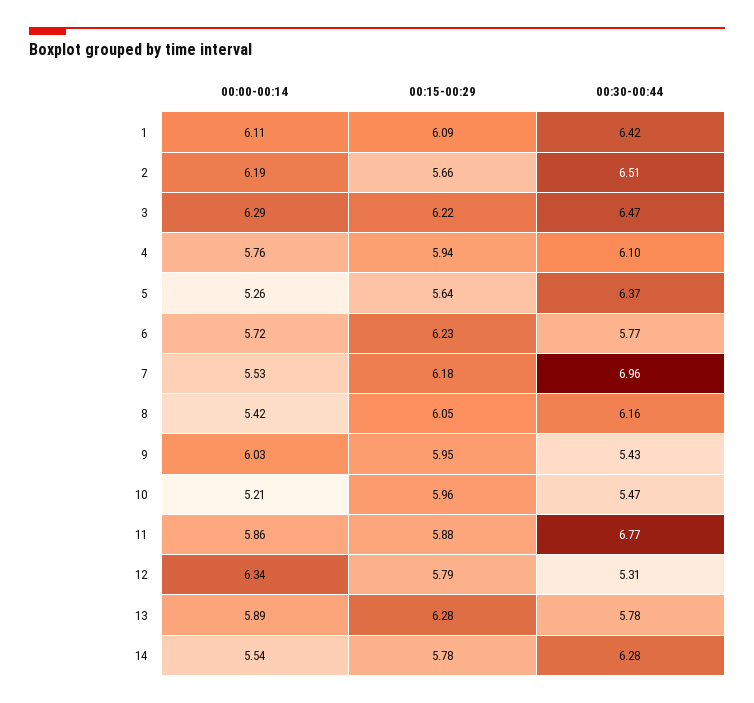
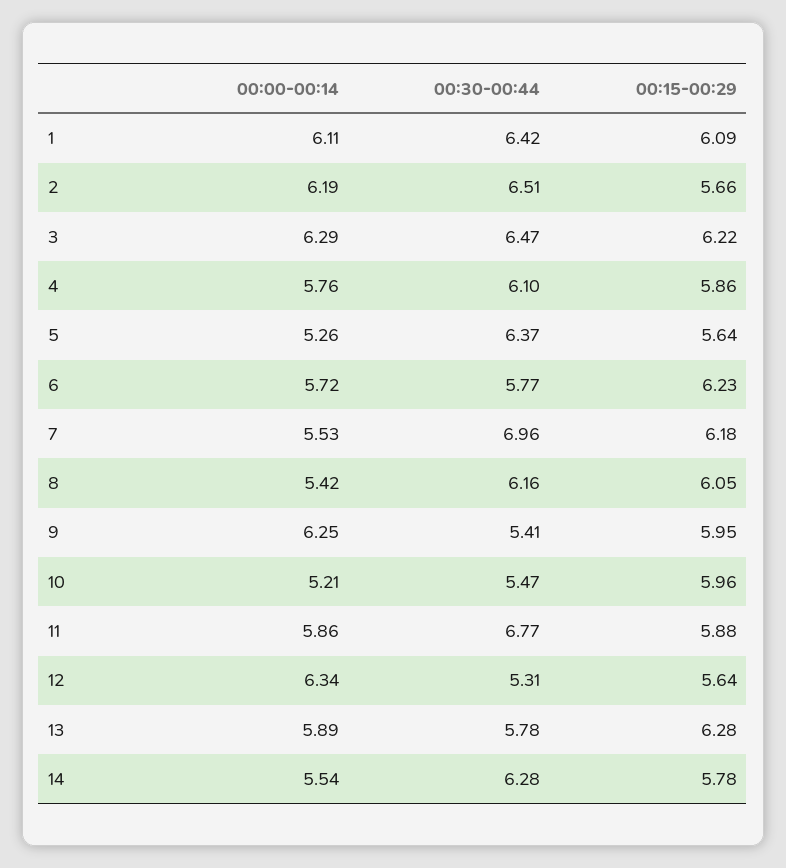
  {
    "00:00-00:14": {
      "1": 6.11,
      "2": 6.19,
      "3": 6.29,
      "4": 5.76,
      "5": 5.26,
      "6": 5.72,
      "7": 5.53,
      "8": 5.42,
-     "9": 6.03,
+     "9": 6.25,
      "10": 5.21,
      "11": 5.86,
      "12": 6.34,
      "13": 5.89,
      "14": 5.54
    },
    "00:15-00:29": {
      "1": 6.09,
      "2": 5.66,
      "3": 6.22,
-     "4": 5.94,
+     "4": 5.86,
      "5": 5.64,
      "6": 6.23,
      "7": 6.18,
      "8": 6.05,
      "9": 5.95,
      "10": 5.96,
      "11": 5.88,
-     "12": 5.79,
+     "12": 5.64,
      "13": 6.28,
      "14": 5.78
    },
    "00:30-00:44": {
      "1": 6.42,
      "2": 6.51,
      "3": 6.47,
      "4": 6.1,
      "5": 6.37,
      "6": 5.77,
      "7": 6.96,
      "8": 6.16,
-     "9": 5.43,
+     "9": 5.41,
      "10": 5.47,
      "11": 6.77,
      "12": 5.31,
      "13": 5.78,
      "14": 6.28
    }
  }

